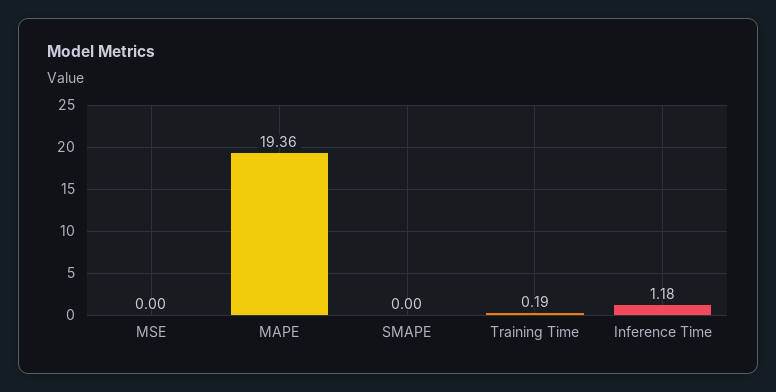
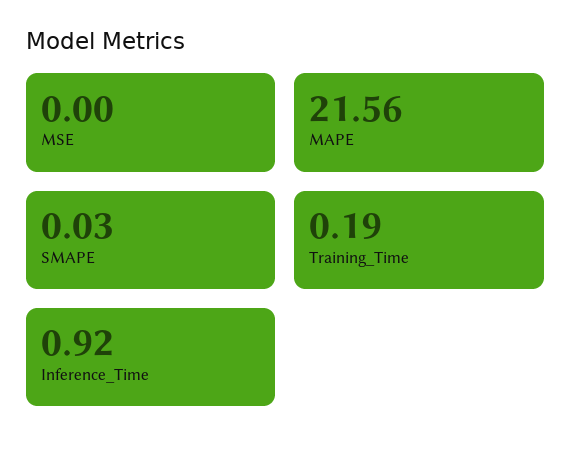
  {
    "MSE": 0,
-   "MAPE": 19.36,
+   "MAPE": 21.56,
-   "SMAPE": 0,
+   "SMAPE": 0.03,
    "Training Time": 0.19,
-   "Inference Time": 1.18
+   "Inference Time": 0.92
  }

